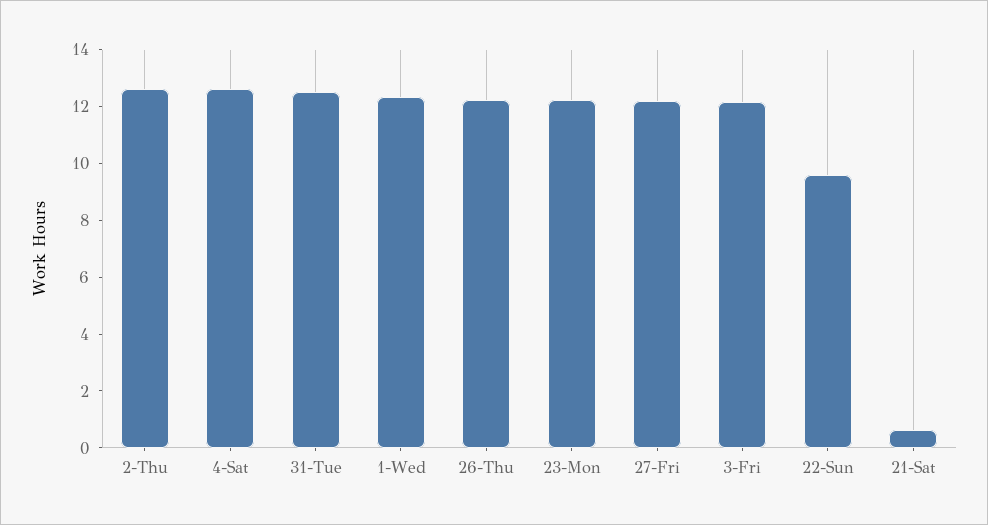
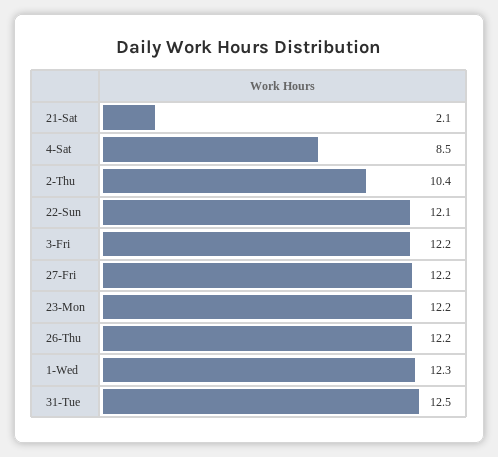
  {
-   "2-Thu": 12.5,
+   "2-Thu": 10.4,
-   "4-Sat": 12.5,
+   "4-Sat": 8.5,
    "31-Tue": 12.5,
    "1-Wed": 12.3,
    "26-Thu": 12.2,
    "23-Mon": 12.2,
    "27-Fri": 12.2,
    "3-Fri": 12.2,
-   "22-Sun": 9.5,
+   "22-Sun": 12.1,
-   "21-Sat": 0.5
+   "21-Sat": 2.1
  }

